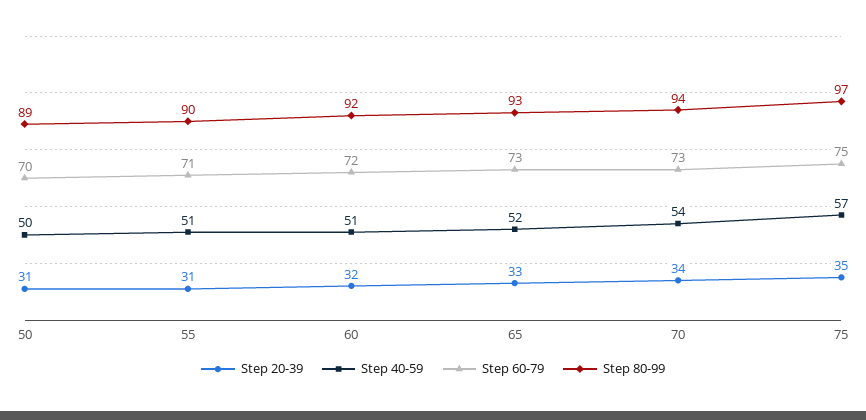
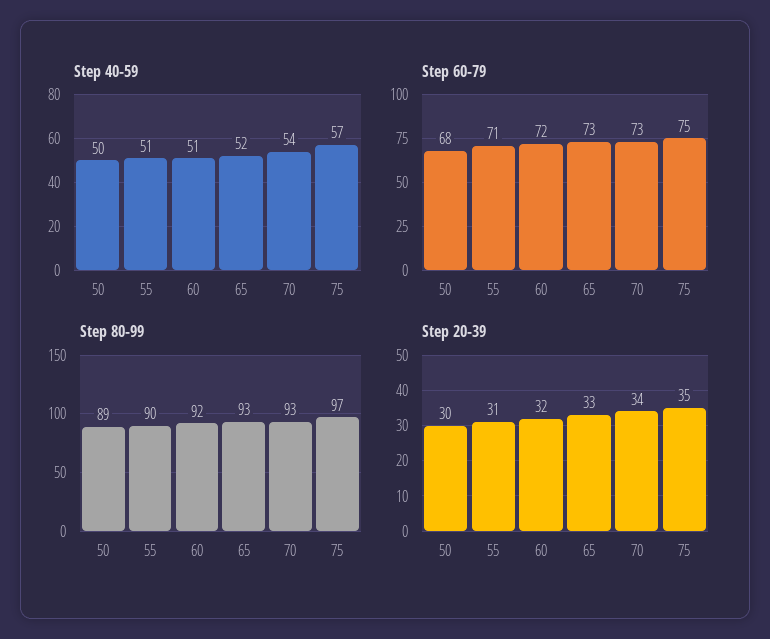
  {
    "Step 20-39": {
-     "50": 31,
+     "50": 30,
      "55": 31,
      "60": 32,
      "65": 33,
      "70": 34,
      "75": 35
    },
    "Step 40-59": {
      "50": 50,
      "55": 51,
      "60": 51,
      "65": 52,
      "70": 54,
      "75": 57
    },
    "Step 60-79": {
-     "50": 70,
+     "50": 68,
      "55": 71,
      "60": 72,
      "65": 73,
      "70": 73,
      "75": 75
    },
    "Step 80-99": {
      "50": 89,
      "55": 90,
      "60": 92,
      "65": 93,
-     "70": 94,
+     "70": 93,
      "75": 97
    }
  }

